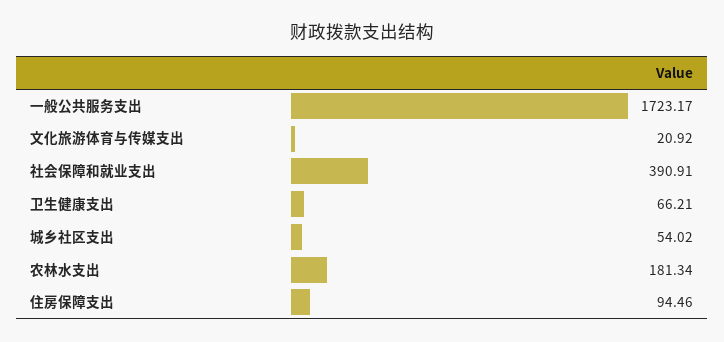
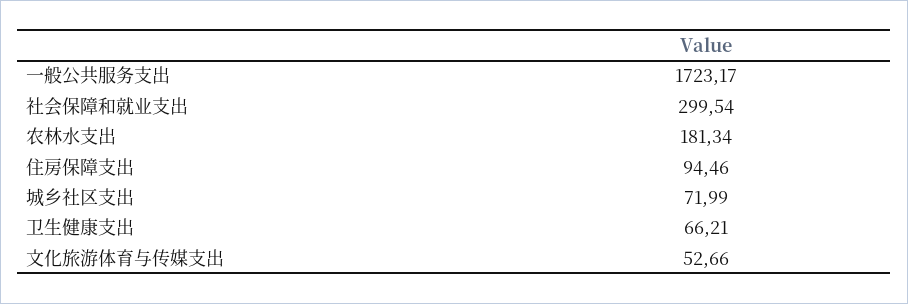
  {
    "一般公共服务支出": 1723.17,
-   "文化旅游体育与传媒支出": 20.92,
+   "文化旅游体育与传媒支出": 52.66,
-   "社会保障和就业支出": 390.91,
+   "社会保障和就业支出": 299.54,
    "卫生健康支出": 66.21,
-   "城乡社区支出": 54.02,
+   "城乡社区支出": 71.99,
    "农林水支出": 181.34,
    "住房保障支出": 94.46
  }

